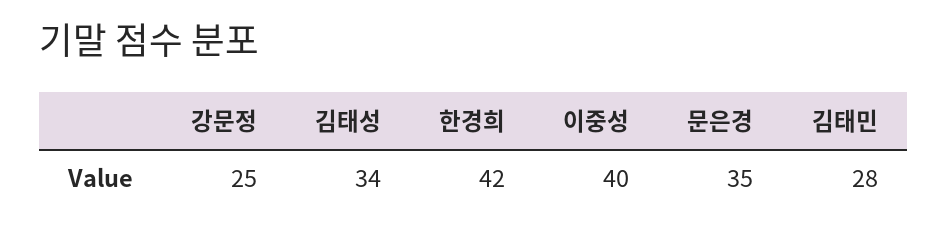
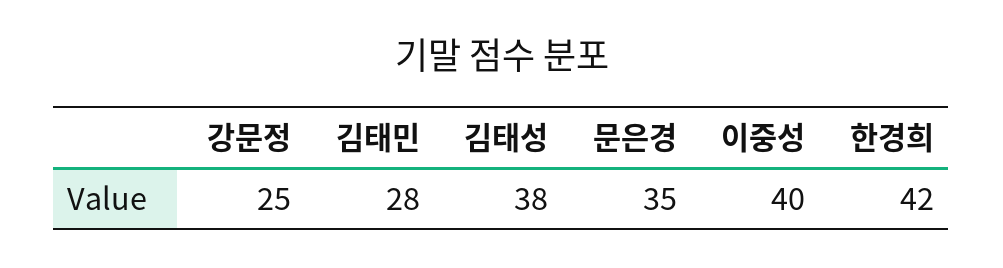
  {
    "강문정": 25,
-   "김태성": 34,
+   "김태성": 38,
    "한경희": 42,
    "이중성": 40,
    "문은경": 35,
    "김태민": 28
  }

